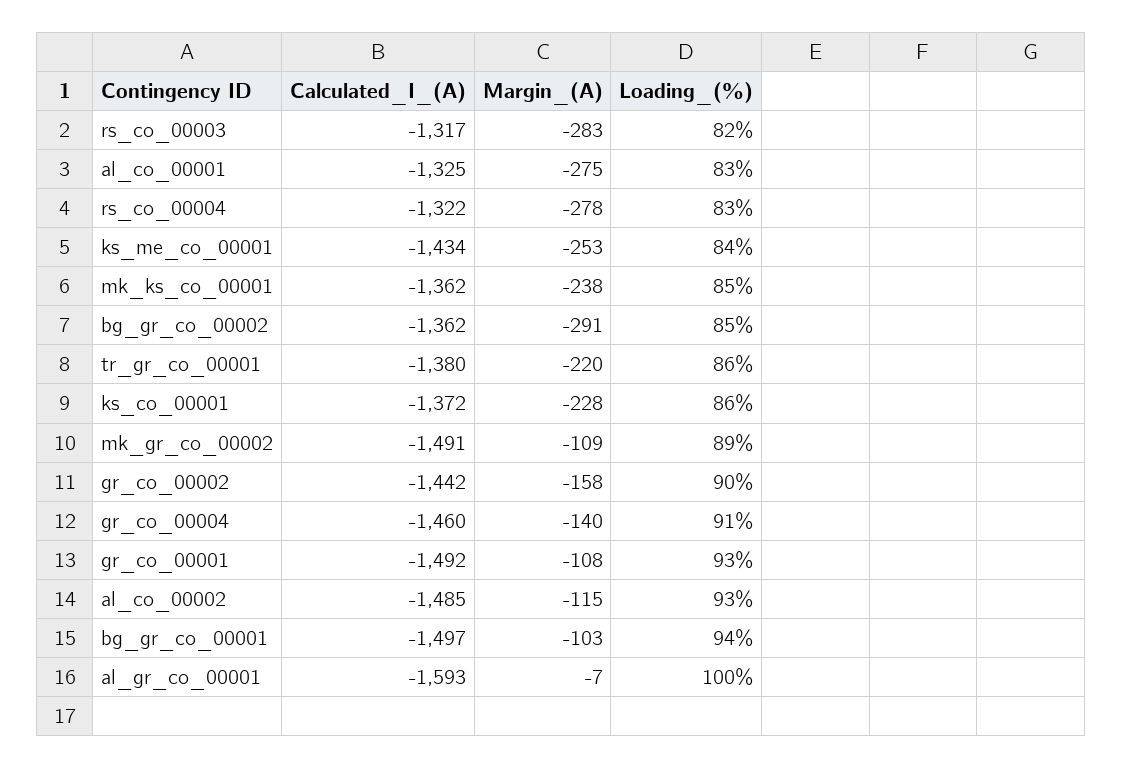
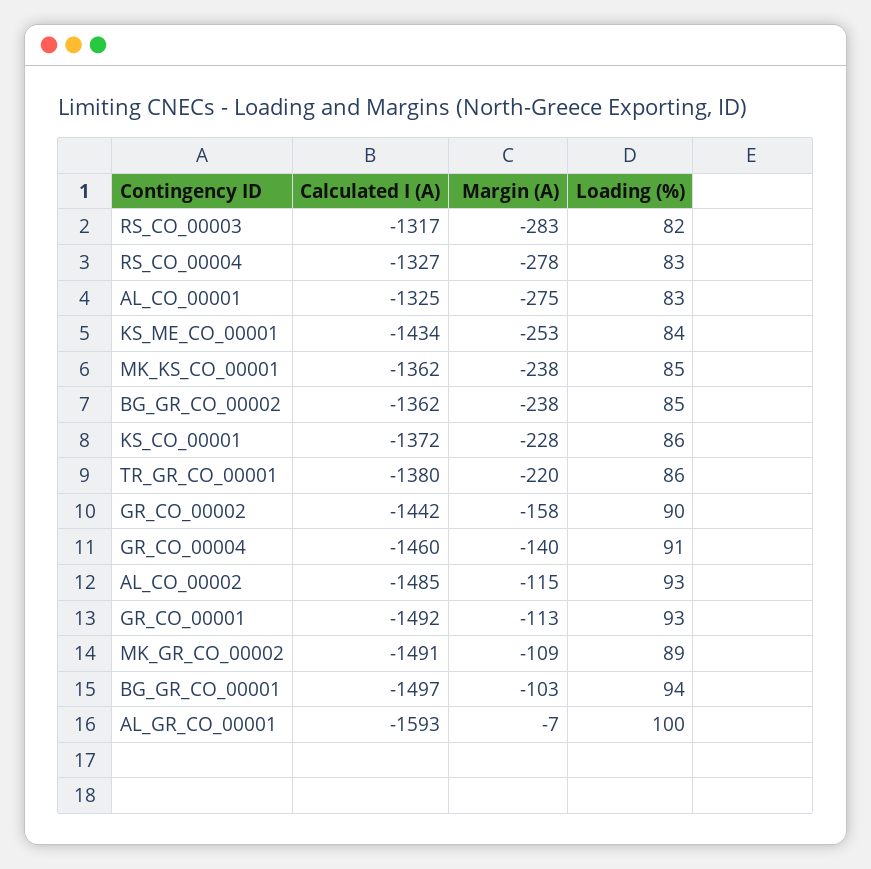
  {
    "Calculated_I_(A)": {
      "rs_co_00003": -1317,
      "al_co_00001": -1325,
-     "rs_co_00004": -1322,
+     "rs_co_00004": -1327,
      "ks_me_co_00001": -1434,
      "mk_ks_co_00001": -1362,
      "bg_gr_co_00002": -1362,
      "tr_gr_co_00001": -1380,
      "ks_co_00001": -1372,
      "mk_gr_co_00002": -1491,
      "gr_co_00002": -1442,
      "gr_co_00004": -1460,
      "gr_co_00001": -1492,
      "al_co_00002": -1485,
      "bg_gr_co_00001": -1497,
      "al_gr_co_00001": -1593
    },
    "Margin_(A)": {
      "rs_co_00003": -283,
      "al_co_00001": -275,
      "rs_co_00004": -278,
      "ks_me_co_00001": -253,
      "mk_ks_co_00001": -238,
-     "bg_gr_co_00002": -291,
+     "bg_gr_co_00002": -238,
      "tr_gr_co_00001": -220,
      "ks_co_00001": -228,
      "mk_gr_co_00002": -109,
      "gr_co_00002": -158,
      "gr_co_00004": -140,
-     "gr_co_00001": -108,
+     "gr_co_00001": -113,
      "al_co_00002": -115,
      "bg_gr_co_00001": -103,
      "al_gr_co_00001": -7
    },
    "Loading_(%)": {
      "rs_co_00003": 82,
      "al_co_00001": 83,
      "rs_co_00004": 83,
      "ks_me_co_00001": 84,
      "mk_ks_co_00001": 85,
      "bg_gr_co_00002": 85,
      "tr_gr_co_00001": 86,
      "ks_co_00001": 86,
      "mk_gr_co_00002": 89,
      "gr_co_00002": 90,
      "gr_co_00004": 91,
      "gr_co_00001": 93,
      "al_co_00002": 93,
      "bg_gr_co_00001": 94,
      "al_gr_co_00001": 100
    }
  }

